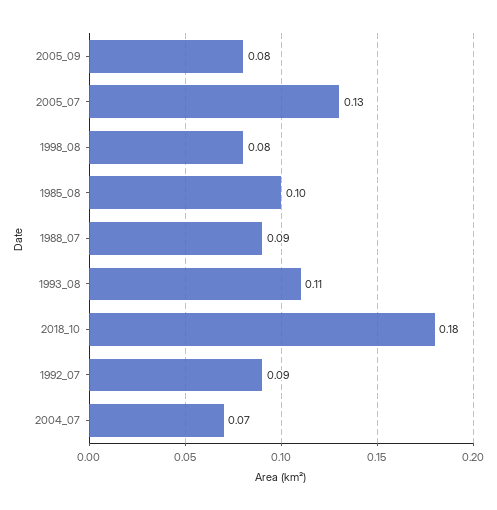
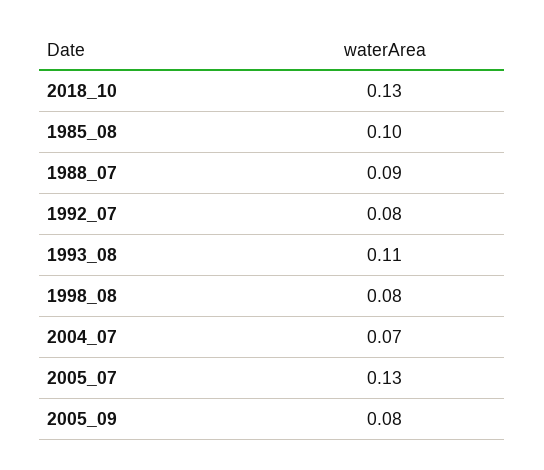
  {
    "2005_09": 0.08,
    "2005_07": 0.13,
    "1998_08": 0.08,
    "1985_08": 0.1,
    "1988_07": 0.09,
    "1993_08": 0.11,
-   "2018_10": 0.18,
+   "2018_10": 0.13,
-   "1992_07": 0.09,
+   "1992_07": 0.08,
    "2004_07": 0.07
  }

